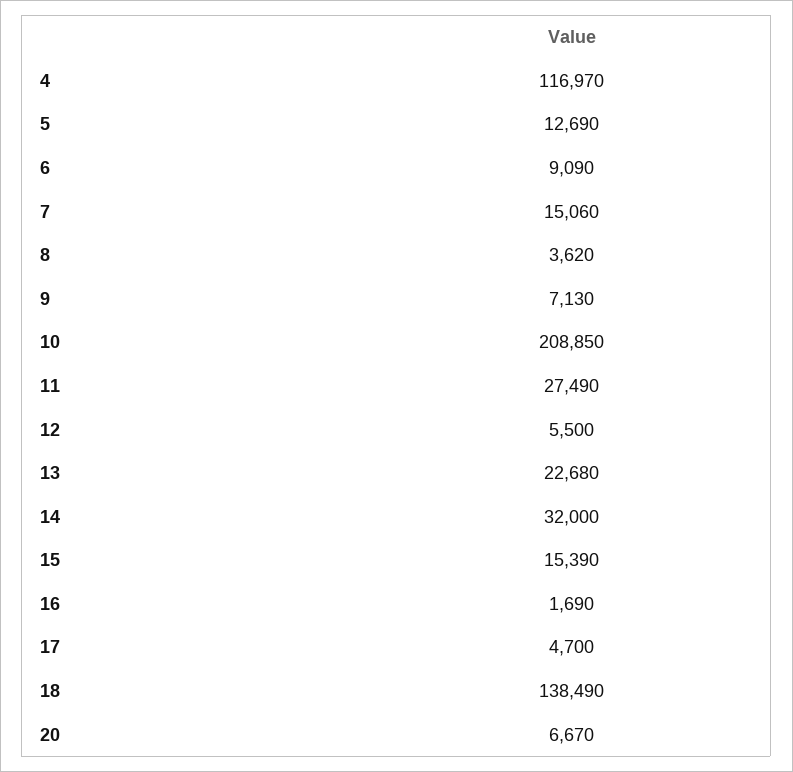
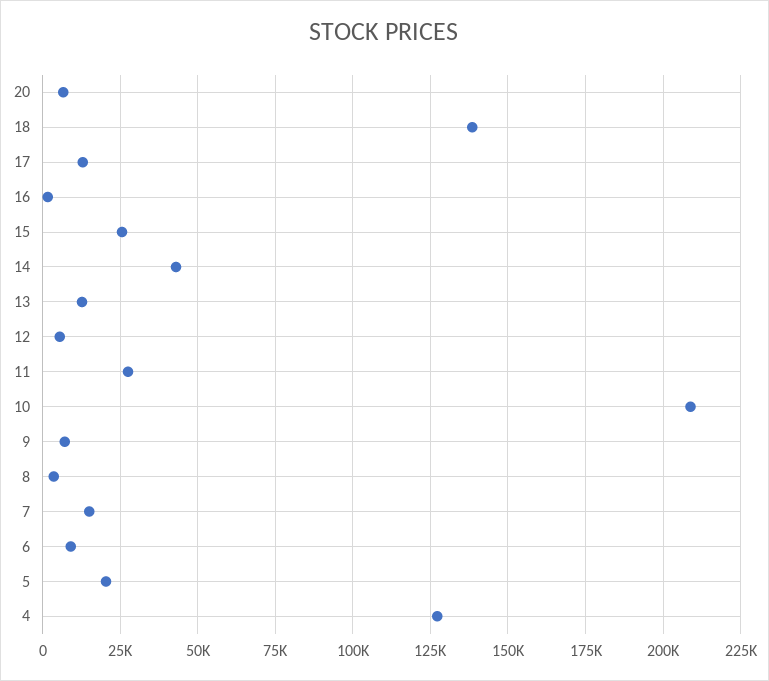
  {
-   "4": 116970,
+   "4": 127500,
-   "5": 12690,
+   "5": 20000,
    "6": 9090,
    "7": 15060,
    "8": 3620,
    "9": 7130,
    "10": 208850,
    "11": 27490,
    "12": 5500,
-   "13": 22680,
+   "13": 12500,
-   "14": 32000,
+   "14": 42500,
-   "15": 15390,
+   "15": 25000,
    "16": 1690,
-   "17": 4700,
+   "17": 12500,
    "18": 138490,
    "20": 6670
  }

